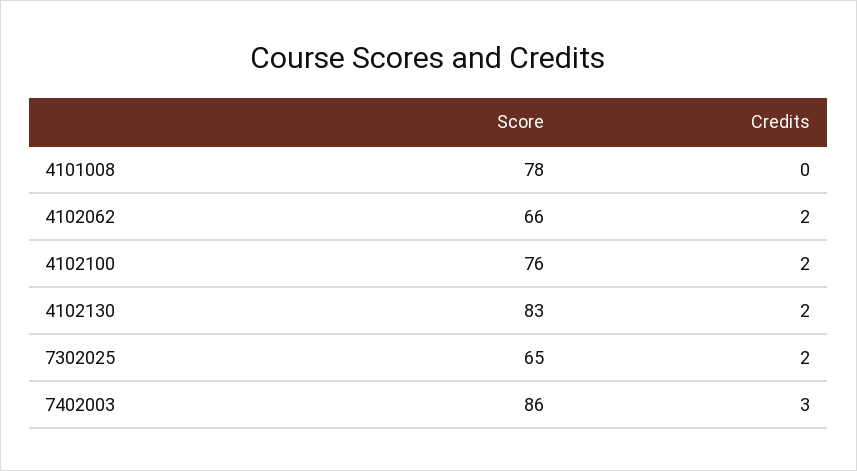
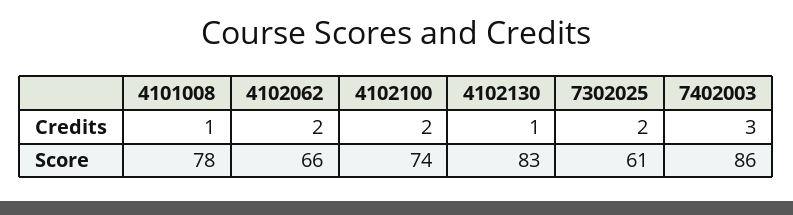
  {
    "Score": {
      "4101008": 78,
      "4102062": 66,
-     "4102100": 76,
+     "4102100": 74,
      "4102130": 83,
-     "7302025": 65,
+     "7302025": 61,
      "7402003": 86
    },
    "Credits": {
-     "4101008": 0,
+     "4101008": 1,
      "4102062": 2,
      "4102100": 2,
-     "4102130": 2,
+     "4102130": 1,
      "7302025": 2,
      "7402003": 3
    }
  }

